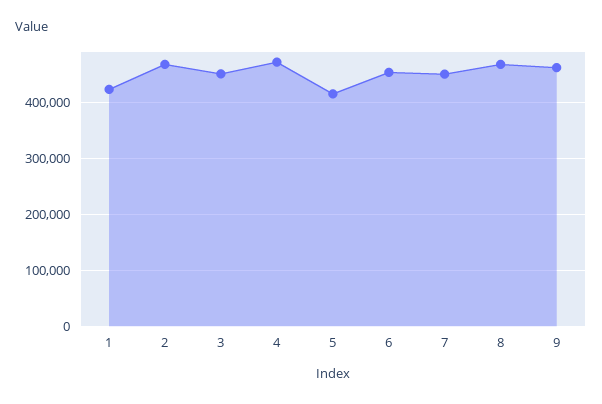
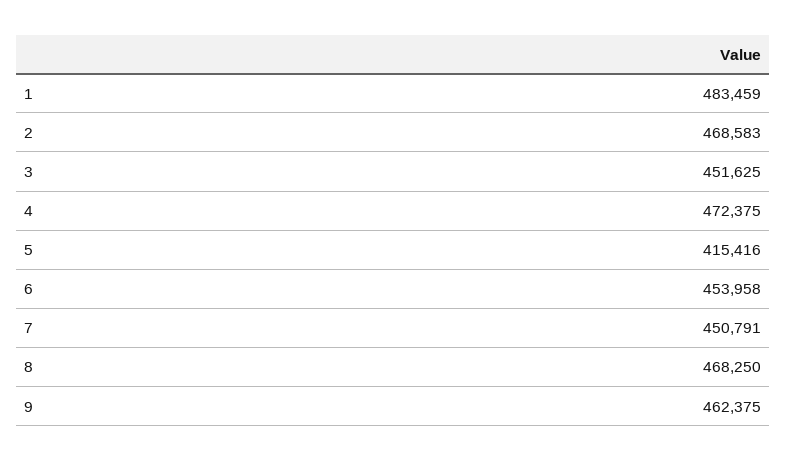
  {
-   "1": 420000,
+   "1": 483459,
    "2": 468583,
    "3": 451625,
    "4": 472375,
    "5": 415416,
    "6": 453958,
    "7": 450791,
    "8": 468250,
    "9": 462375
  }

